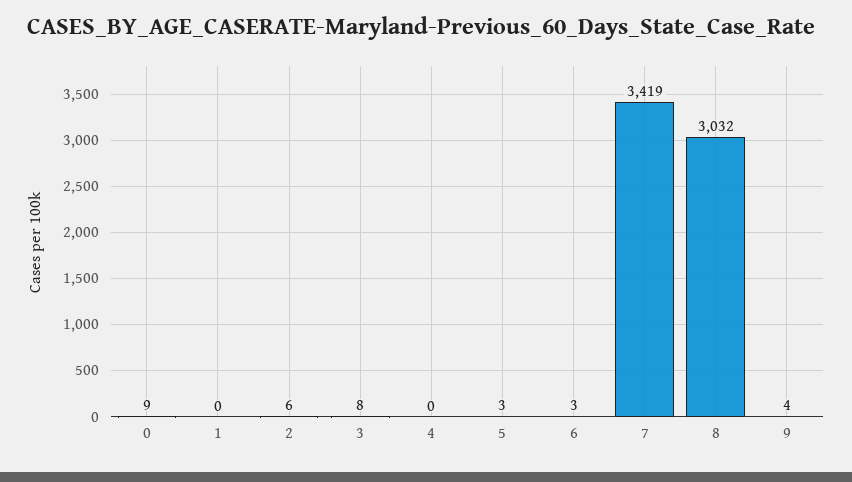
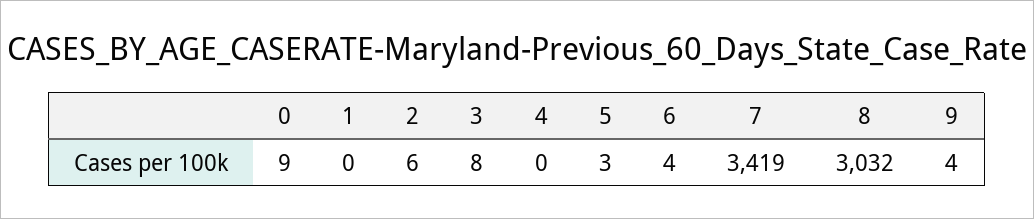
  {
    "0": 9,
    "1": 0,
    "2": 6,
    "3": 8,
    "4": 0,
    "5": 3,
-   "6": 3,
+   "6": 4,
    "7": 3419,
    "8": 3032,
    "9": 4
  }

